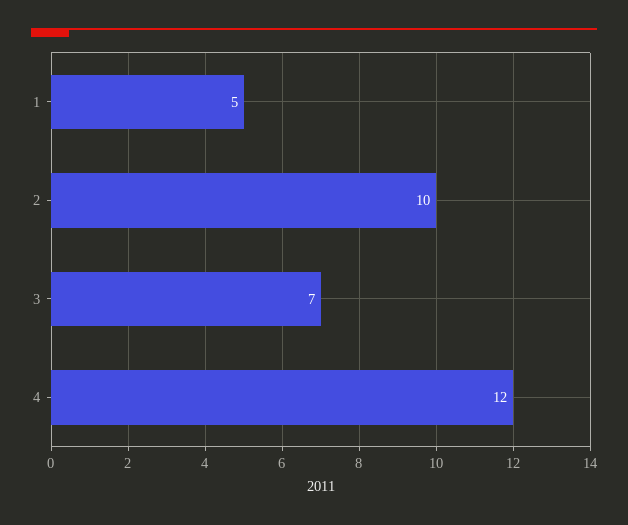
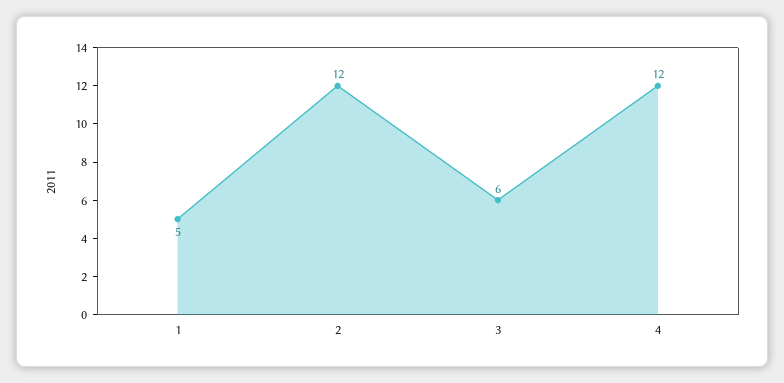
  {
    "1": 5,
-   "2": 10,
+   "2": 12,
-   "3": 7,
+   "3": 6,
    "4": 12
  }

